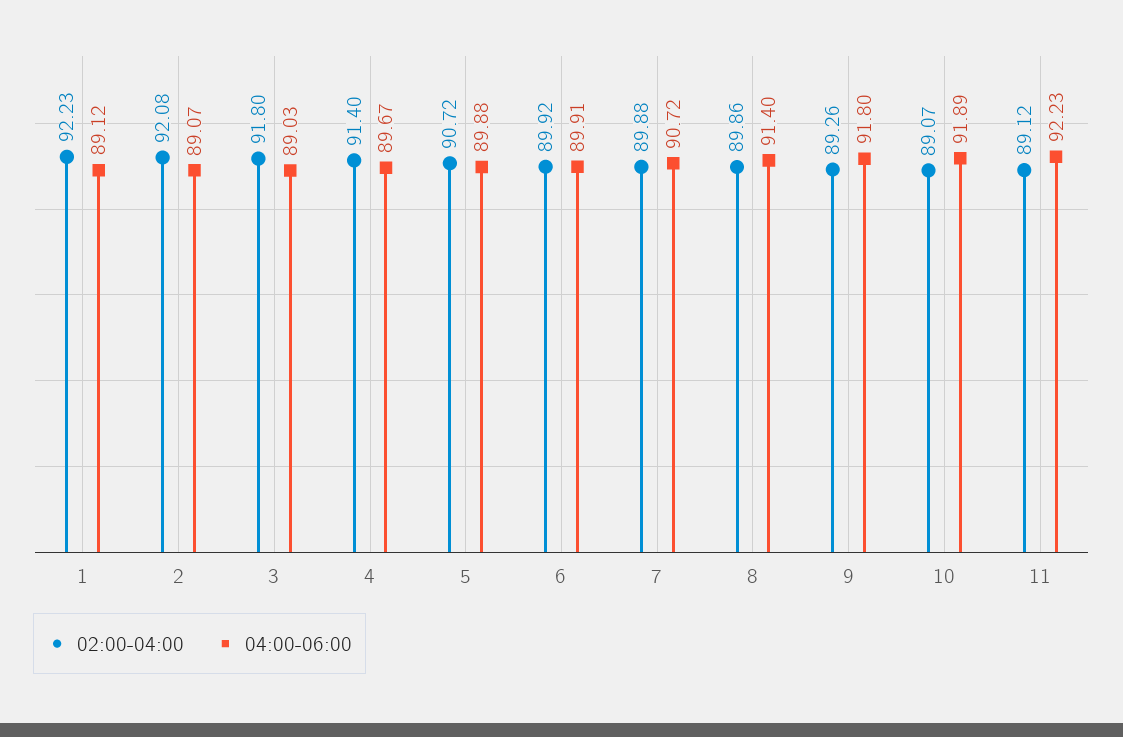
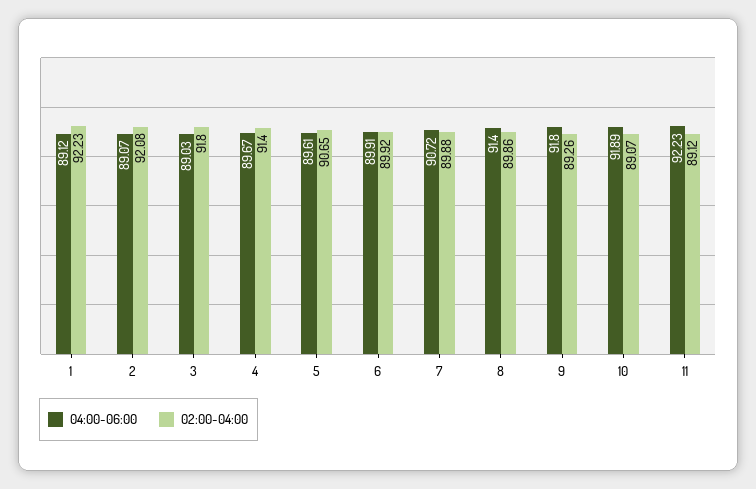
  {
    "02:00-04:00": {
      "1": 92.23,
      "2": 92.08,
      "3": 91.8,
      "4": 91.4,
-     "5": 90.72,
+     "5": 90.65,
      "6": 89.92,
      "7": 89.88,
      "8": 89.86,
      "9": 89.26,
      "10": 89.07,
      "11": 89.12
    },
    "04:00-06:00": {
      "1": 89.12,
      "2": 89.07,
      "3": 89.03,
      "4": 89.67,
-     "5": 89.88,
+     "5": 89.61,
      "6": 89.91,
      "7": 90.72,
      "8": 91.4,
      "9": 91.8,
      "10": 91.89,
      "11": 92.23
    }
  }

